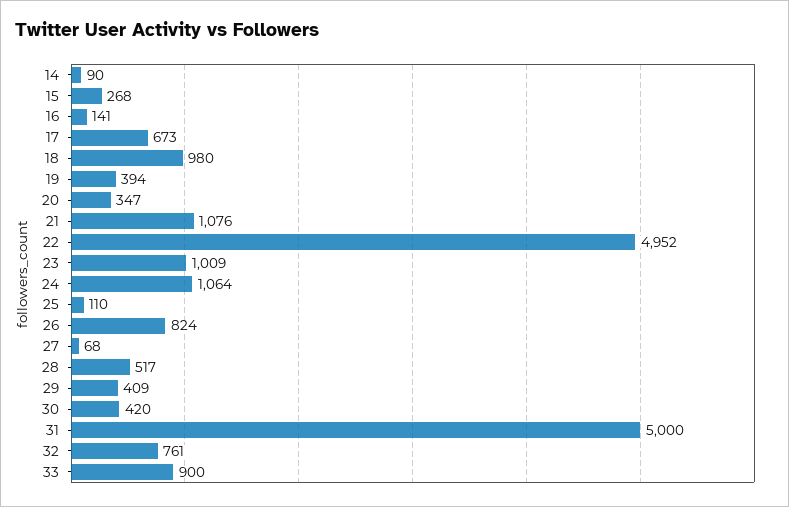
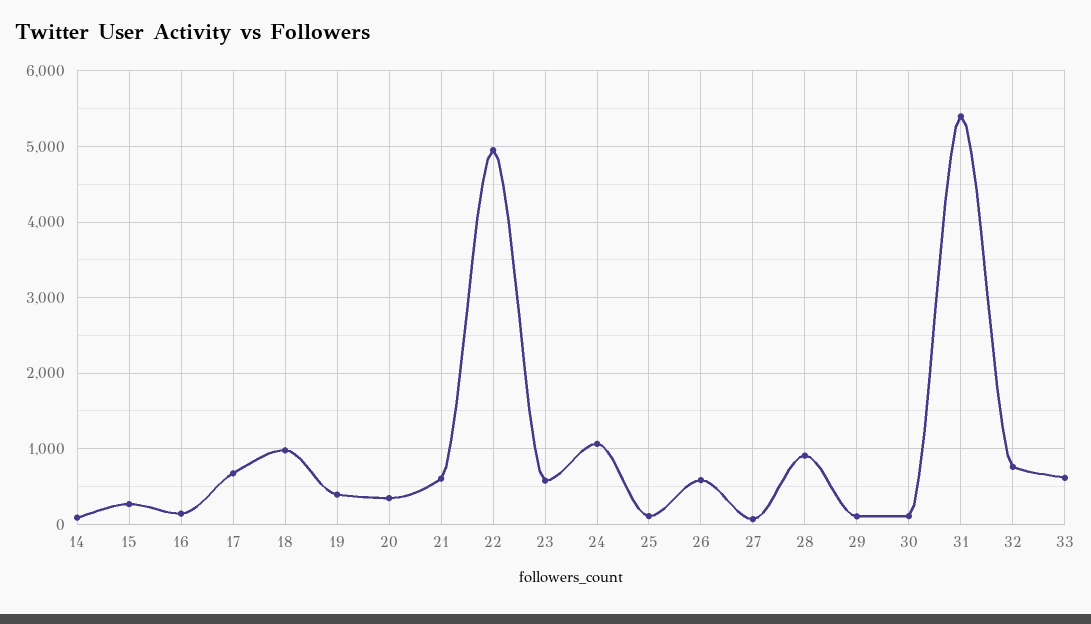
  {
    "14": 90,
    "15": 268,
    "16": 141,
    "17": 673,
    "18": 980,
    "19": 394,
    "20": 347,
-   "21": 1076,
+   "21": 600,
    "22": 4952,
-   "23": 1009,
+   "23": 600,
    "24": 1064,
    "25": 110,
-   "26": 824,
+   "26": 600,
    "27": 68,
-   "28": 517,
+   "28": 900,
-   "29": 409,
+   "29": 100,
-   "30": 420,
+   "30": 100,
-   "31": 5000,
+   "31": 5400,
    "32": 761,
-   "33": 900
+   "33": 600
  }

